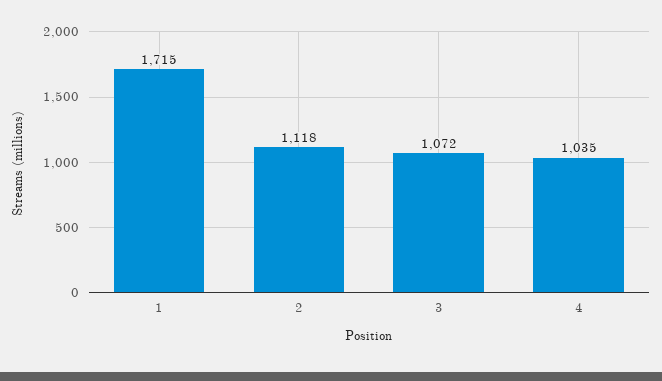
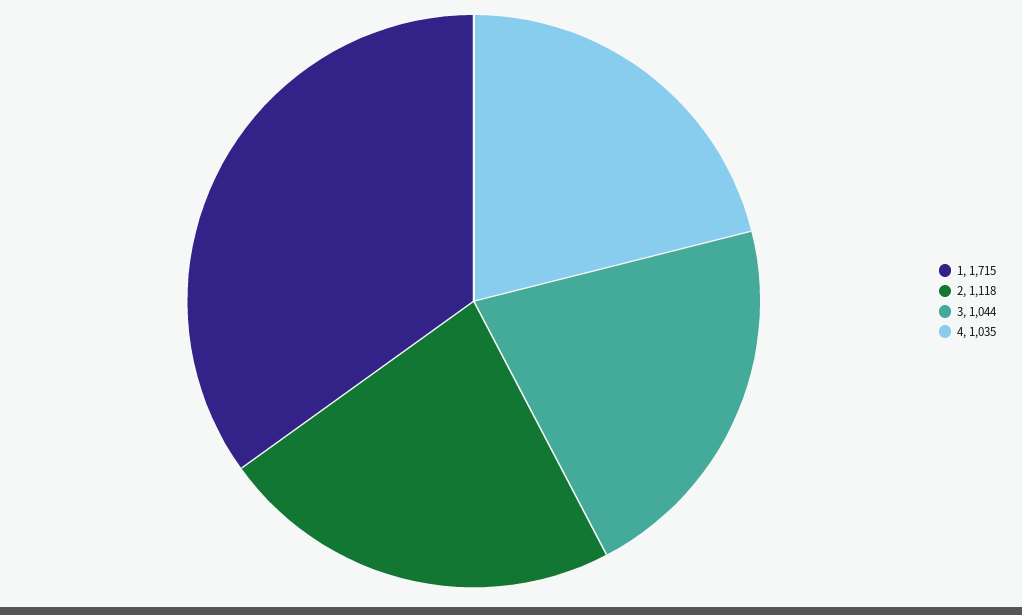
  {
    "1": 1715,
    "2": 1118,
-   "3": 1072,
+   "3": 1044,
    "4": 1035
  }

